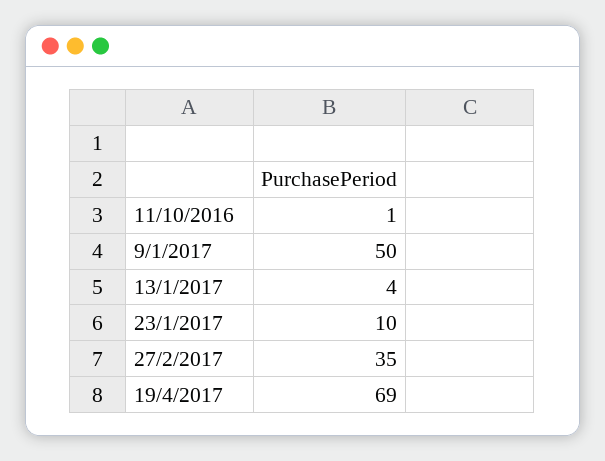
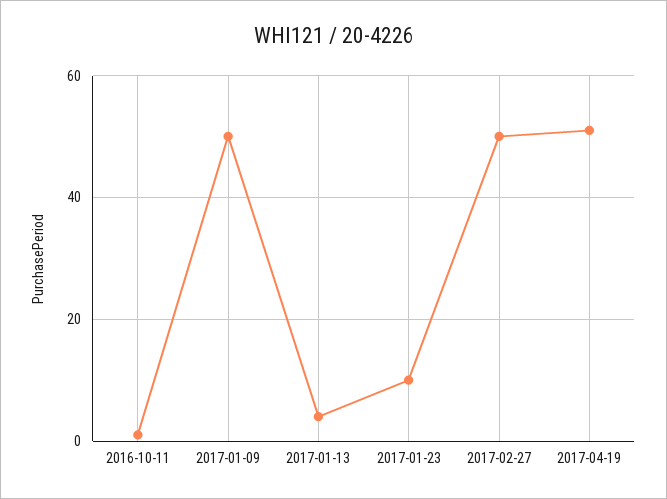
  {
    "11/10/2016": 1,
    "9/1/2017": 50,
    "13/1/2017": 4,
    "23/1/2017": 10,
-   "27/2/2017": 35,
+   "27/2/2017": 50,
-   "19/4/2017": 69
+   "19/4/2017": 50
  }

